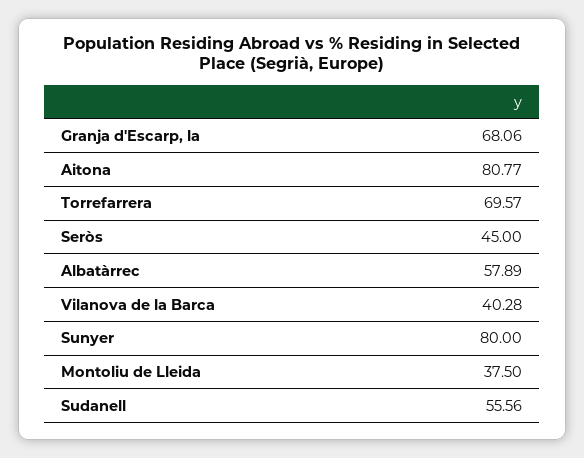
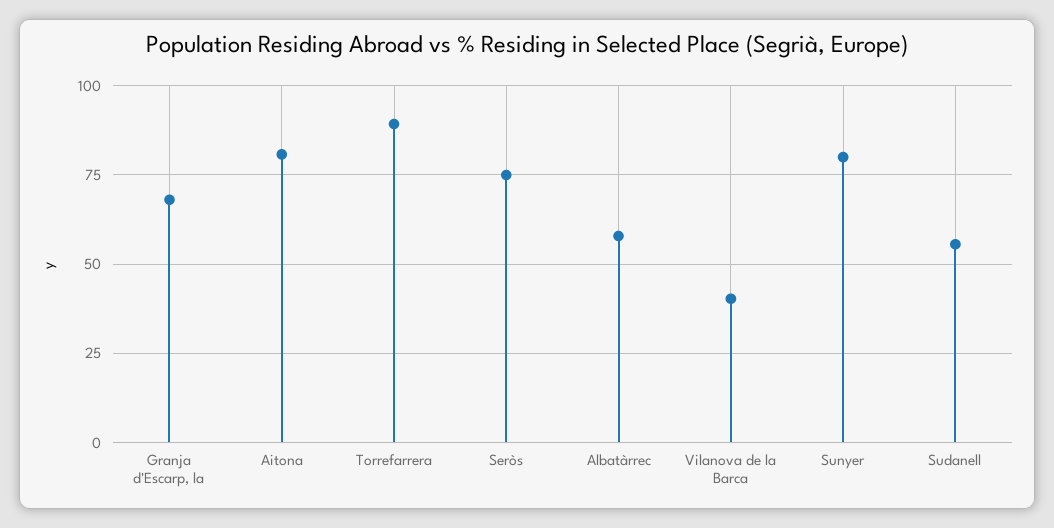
  {
    "Granja d'Escarp, la": 68.06,
    "Aitona": 80.77,
-   "Torrefarrera": 69.57,
+   "Torrefarrera": 90,
-   "Seròs": 45,
+   "Seròs": 75,
    "Albatàrrec": 57.89,
    "Vilanova de la Barca": 40.28,
    "Sunyer": 80,
-   "Montoliu de Lleida": 37.5,
    "Sudanell": 55.56
  }

